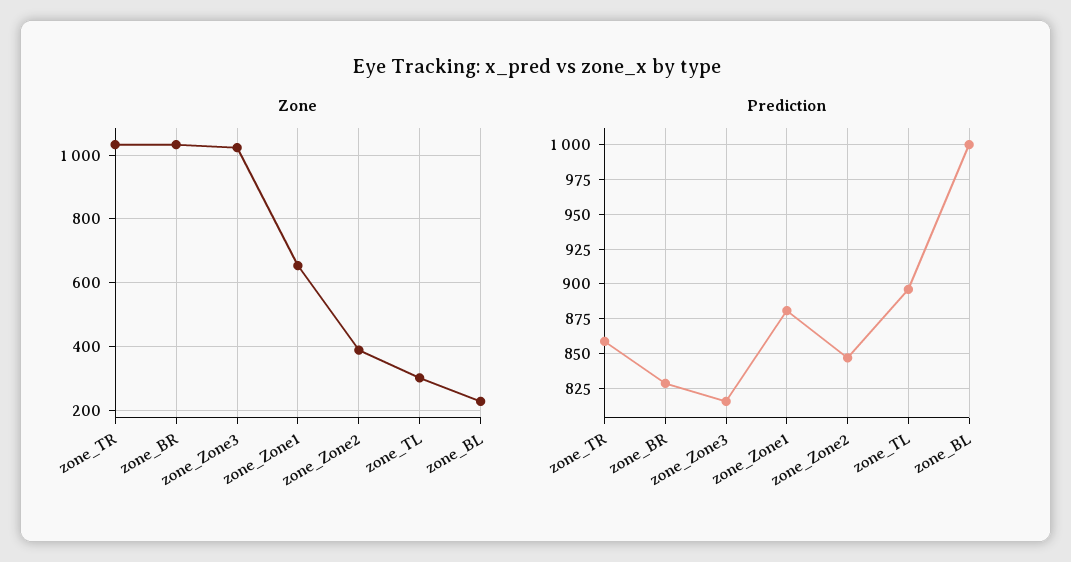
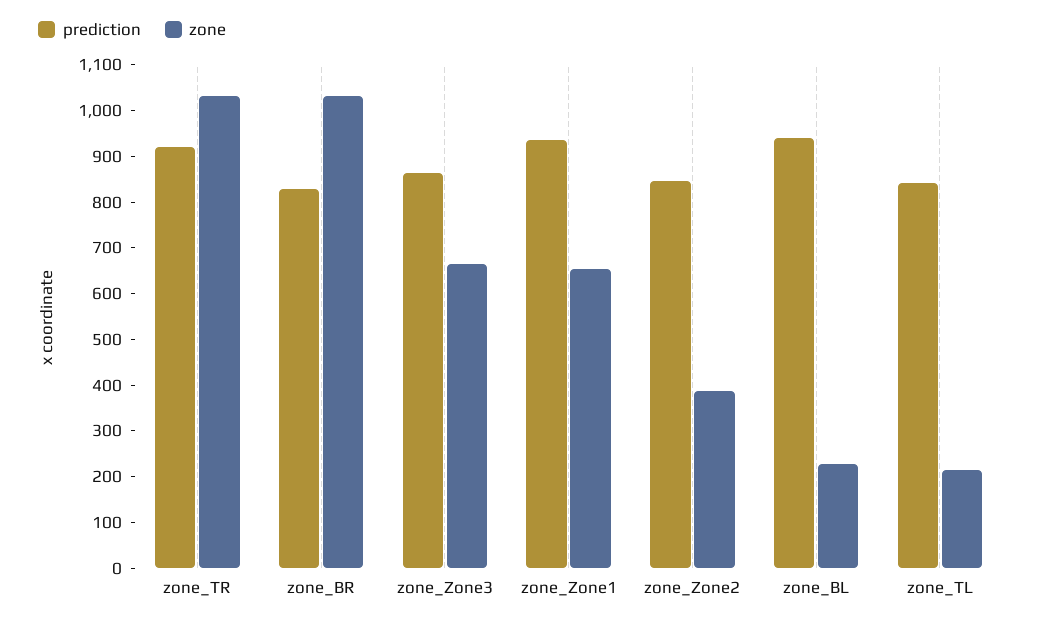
  {
    "Zone": {
      "zone_TR": 1040,
      "zone_BR": 1040,
-     "zone_Zone3": 1020,
+     "zone_Zone3": 660,
      "zone_Zone1": 660,
      "zone_Zone2": 380,
-     "zone_TL": 300,
+     "zone_TL": 220,
      "zone_BL": 220
    },
    "Prediction": {
-     "zone_TR": 860,
+     "zone_TR": 920,
      "zone_BR": 830,
-     "zone_Zone3": 815,
+     "zone_Zone3": 860,
-     "zone_Zone1": 880,
+     "zone_Zone1": 940,
      "zone_Zone2": 845,
-     "zone_TL": 895,
+     "zone_TL": 840,
-     "zone_BL": 1000
+     "zone_BL": 940
    }
  }

